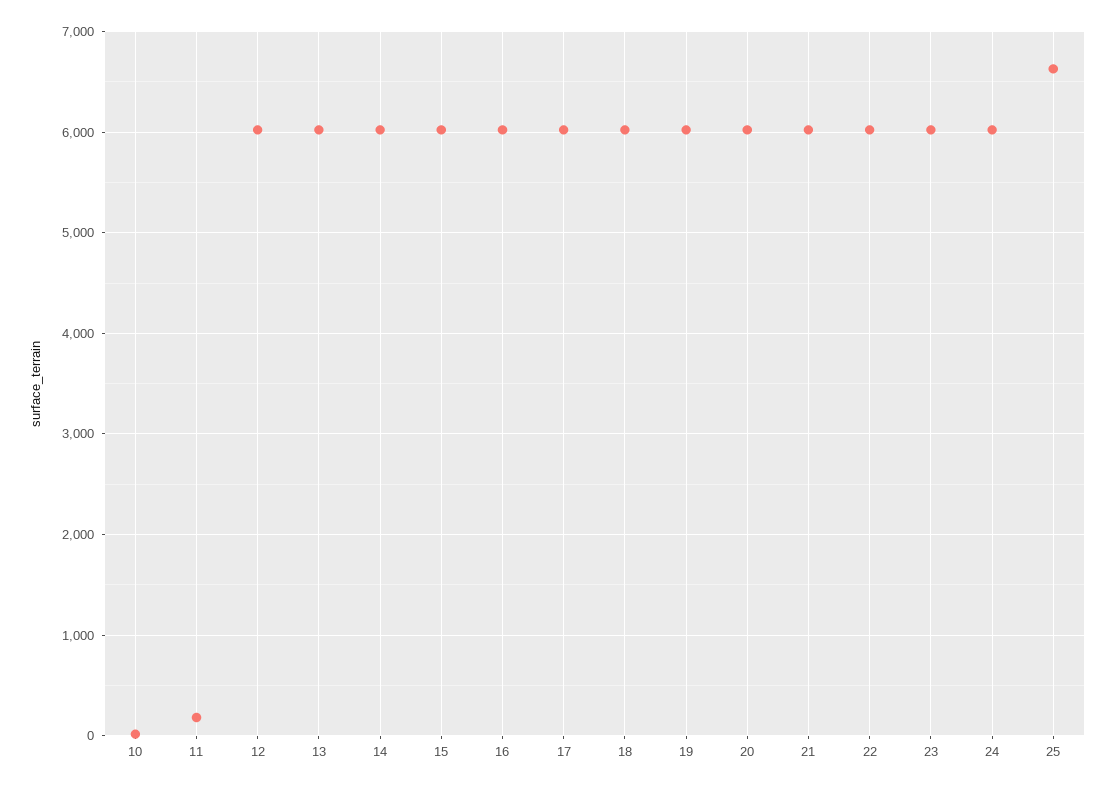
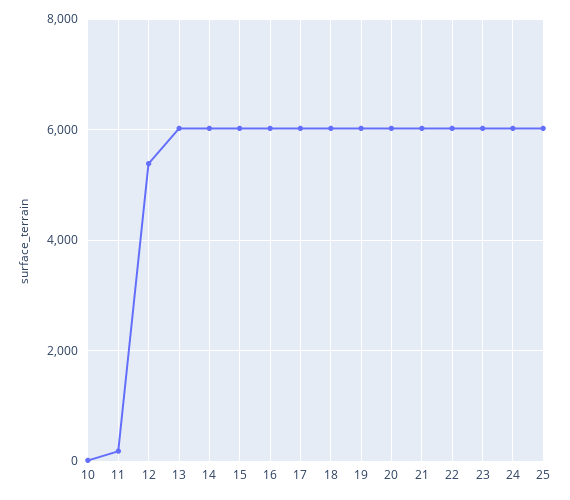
  {
    "10": 0,
    "11": 200,
-   "12": 6000,
+   "12": 5400,
    "13": 6000,
    "14": 6000,
    "15": 6000,
    "16": 6000,
    "17": 6000,
    "18": 6000,
    "19": 6000,
    "20": 6000,
    "21": 6000,
    "22": 6000,
    "23": 6000,
    "24": 6000,
-   "25": 6600
+   "25": 6000
  }

